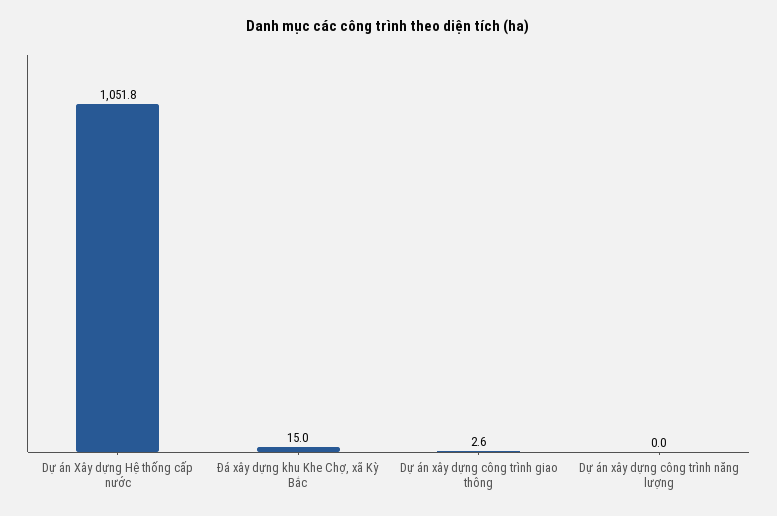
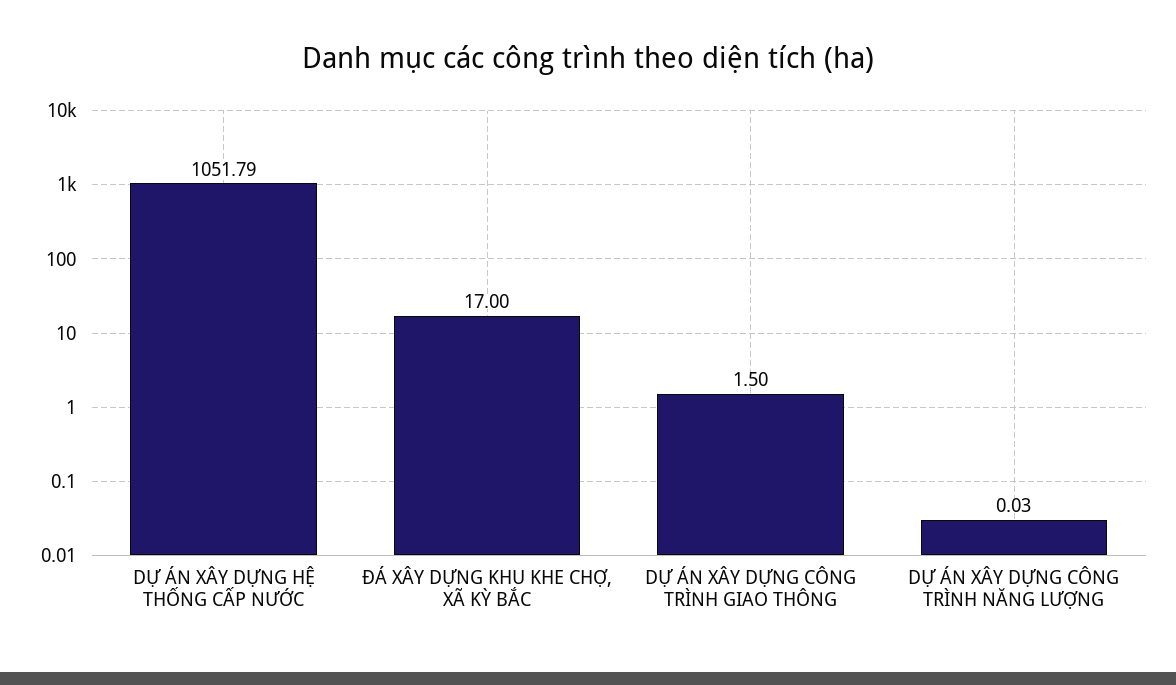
  {
    "Dự án Xây dựng Hệ thống cấp nước": 1051.79,
-   "Đá xây dựng khu Khe Chợ, xã Kỳ Bắc": 15,
+   "Đá xây dựng khu Khe Chợ, xã Kỳ Bắc": 17,
-   "Dự án xây dựng công trình giao thông": 2.6,
+   "Dự án xây dựng công trình giao thông": 1.5,
    "Dự án xây dựng công trình năng lượng": 0.03
  }

